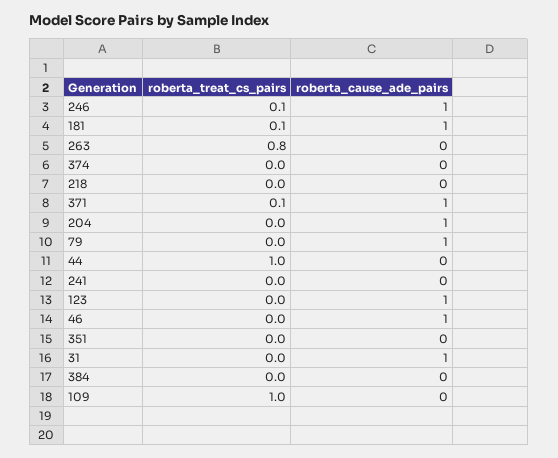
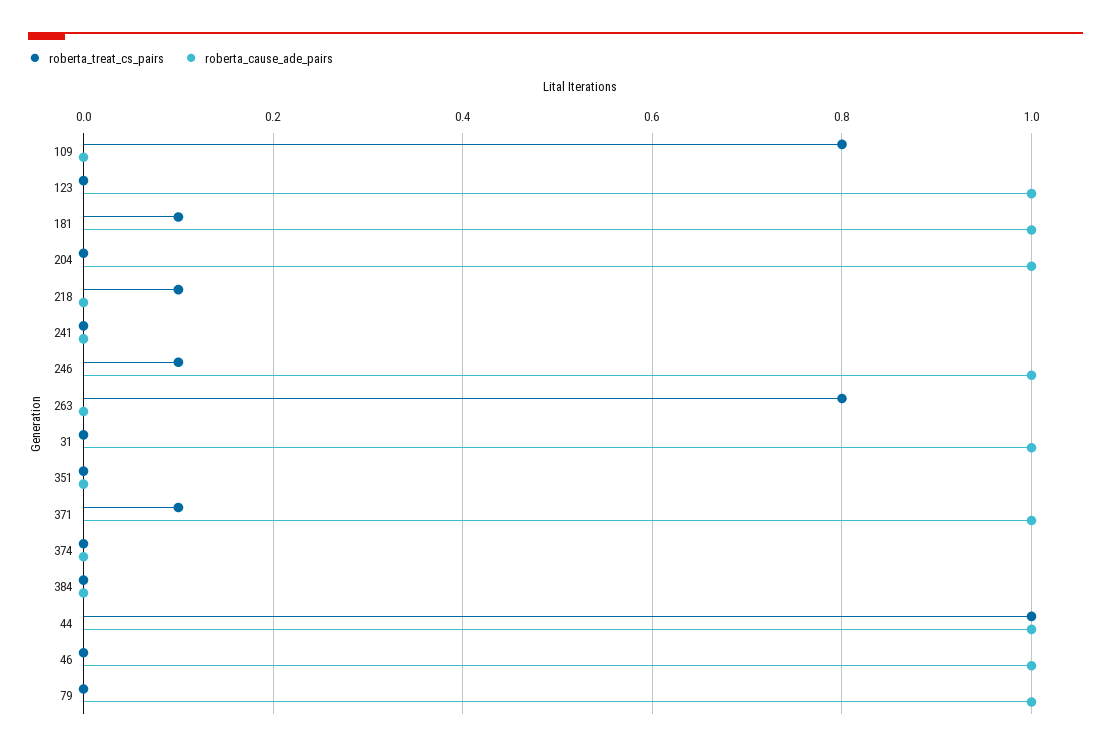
  {
    "roberta_treat_cs_pairs": {
      "246": 0.1,
      "181": 0.1,
      "263": 0.8,
      "374": 0,
-     "218": 0,
+     "218": 0.1,
      "371": 0.1,
      "204": 0,
      "79": 0,
      "44": 1,
      "241": 0,
      "123": 0,
      "46": 0,
      "351": 0,
      "31": 0,
      "384": 0,
-     "109": 1
+     "109": 0.8
    },
    "roberta_cause_ade_pairs": {
      "246": 1,
      "181": 1,
      "263": 0,
      "374": 0,
      "218": 0,
      "371": 1,
      "204": 1,
      "79": 1,
-     "44": 0,
+     "44": 1,
      "241": 0,
      "123": 1,
      "46": 1,
      "351": 0,
      "31": 1,
      "384": 0,
      "109": 0
    }
  }

